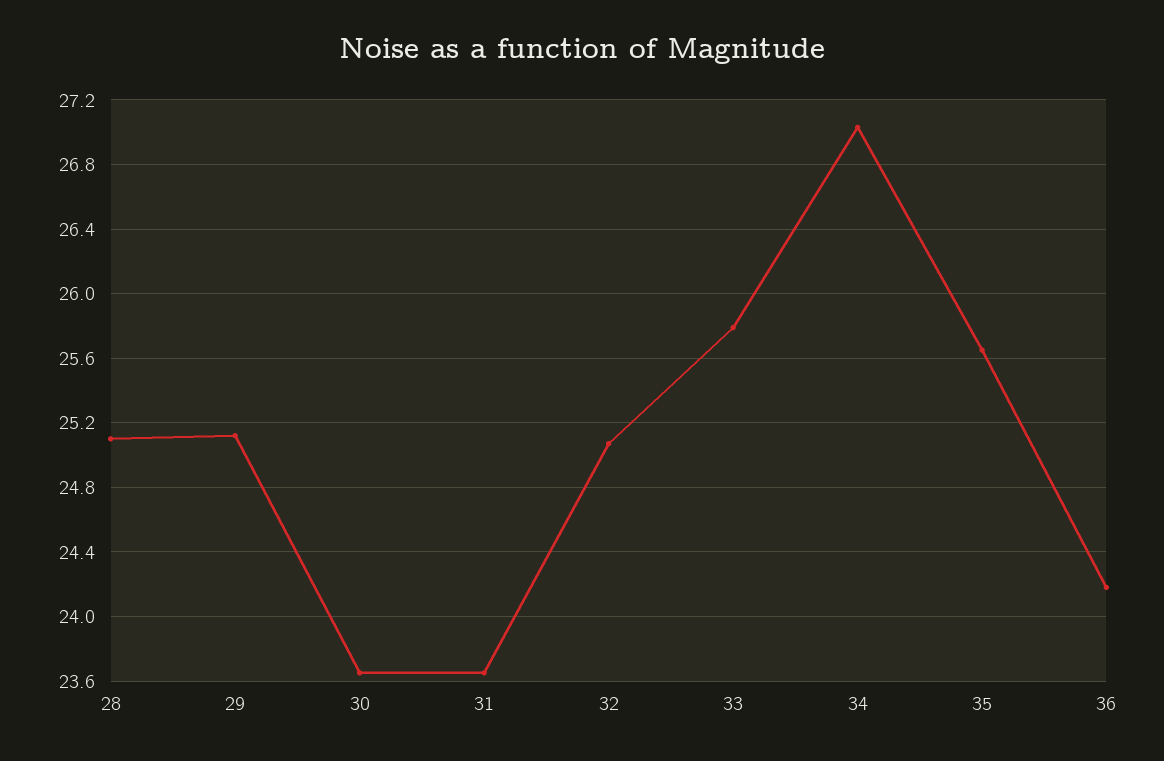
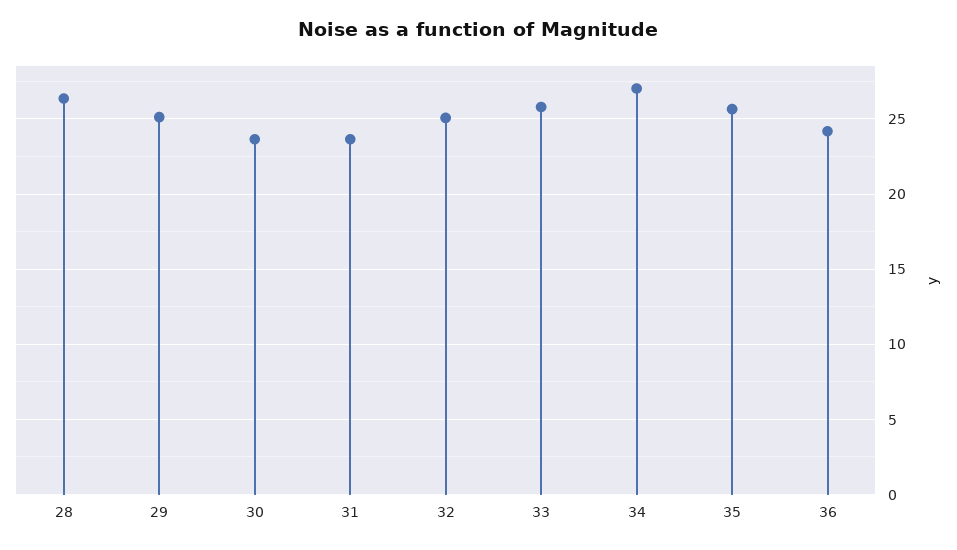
  {
-   "28": 25.1,
+   "28": 26.5,
    "29": 25.1,
    "30": 23.65,
    "31": 23.65,
    "32": 25.05,
    "33": 25.8,
    "34": 27.05,
    "35": 25.65,
    "36": 24.2
  }

